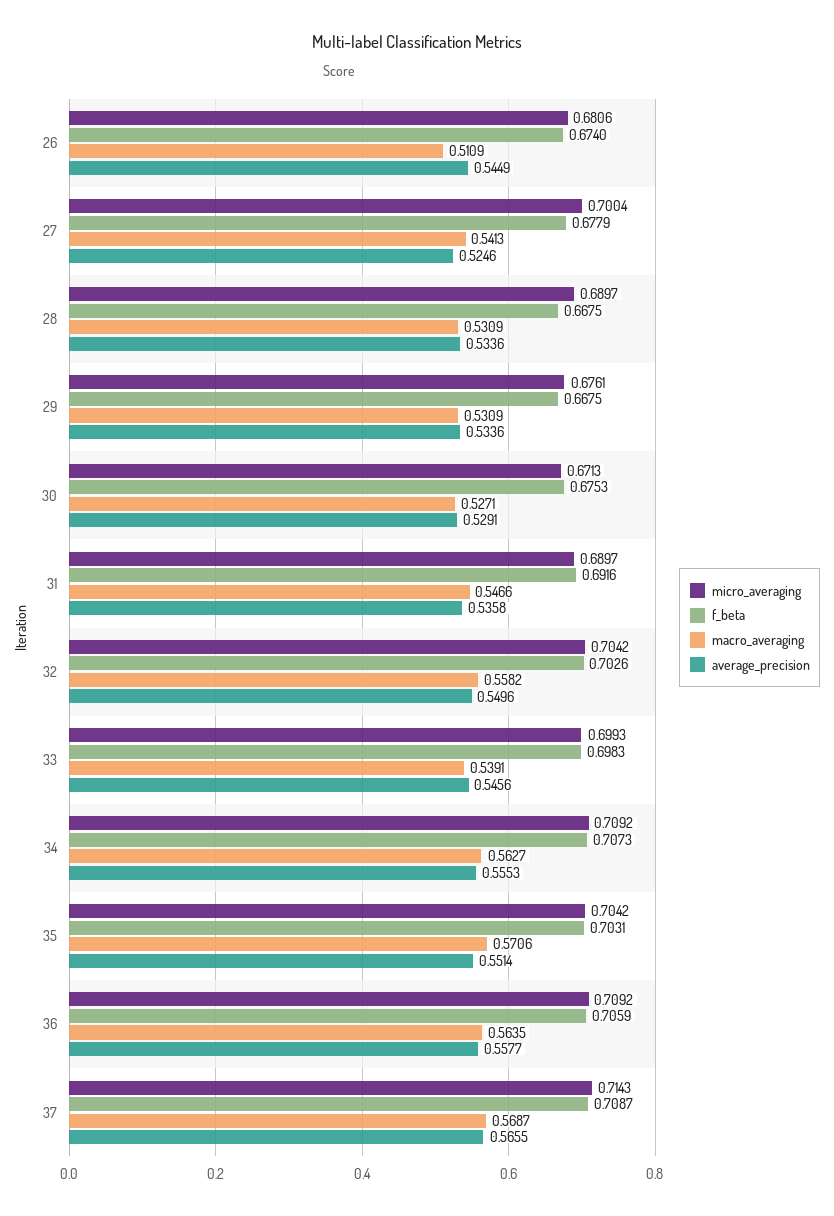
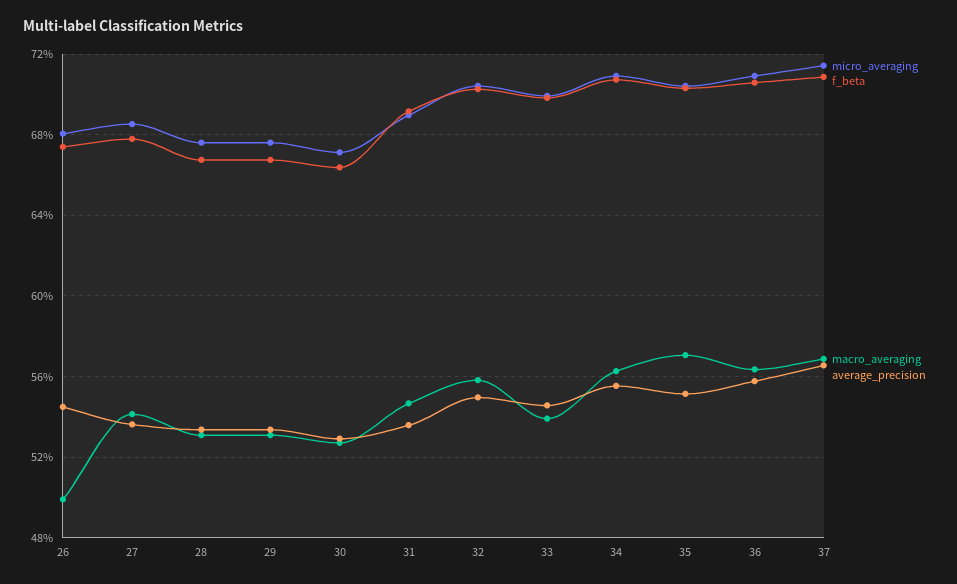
  {
    "micro_averaging": {
      "26": 0.6806,
-     "27": 0.7004,
+     "27": 0.685,
-     "28": 0.6897,
+     "28": 0.675,
      "29": 0.6761,
      "30": 0.6713,
      "31": 0.6897,
      "32": 0.7042,
      "33": 0.6993,
      "34": 0.7092,
      "35": 0.7042,
      "36": 0.7092,
      "37": 0.7143
    },
    "f_beta": {
      "26": 0.674,
      "27": 0.6779,
      "28": 0.6675,
      "29": 0.6675,
-     "30": 0.6753,
+     "30": 0.665,
      "31": 0.6916,
      "32": 0.7026,
      "33": 0.6983,
      "34": 0.7073,
      "35": 0.7031,
      "36": 0.7059,
      "37": 0.7087
    },
    "macro_averaging": {
-     "26": 0.5109,
+     "26": 0.5,
      "27": 0.5413,
      "28": 0.5309,
      "29": 0.5309,
      "30": 0.5271,
      "31": 0.5466,
      "32": 0.5582,
      "33": 0.5391,
      "34": 0.5627,
      "35": 0.5706,
      "36": 0.5635,
      "37": 0.5687
    },
    "average_precision": {
      "26": 0.5449,
-     "27": 0.5246,
+     "27": 0.535,
      "28": 0.5336,
      "29": 0.5336,
      "30": 0.5291,
      "31": 0.5358,
      "32": 0.5496,
      "33": 0.5456,
      "34": 0.5553,
      "35": 0.5514,
      "36": 0.5577,
      "37": 0.5655
    }
  }

